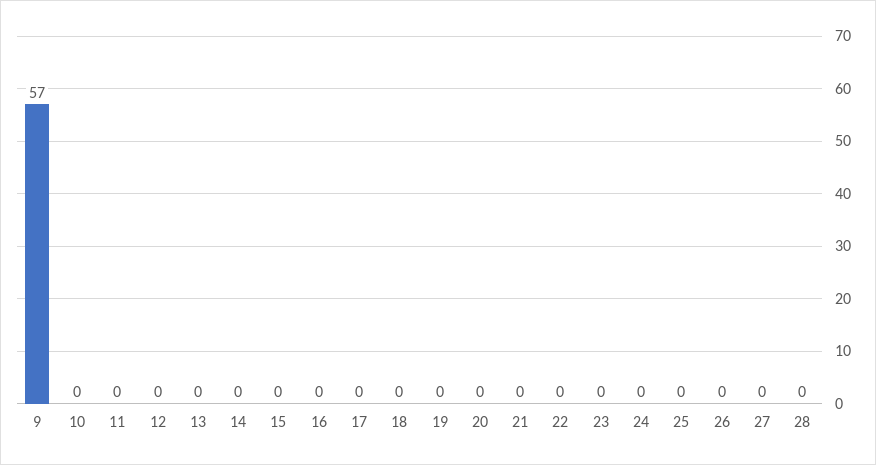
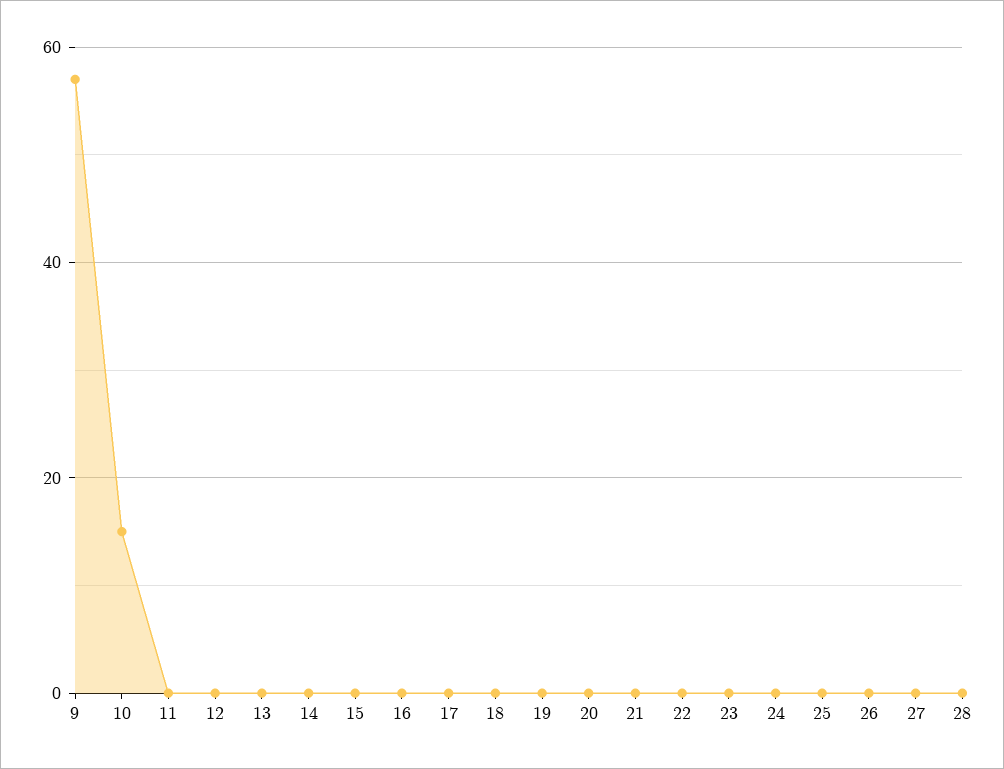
  {
    "9": 57,
-   "10": 0,
+   "10": 15,
    "11": 0,
    "12": 0,
    "13": 0,
    "14": 0,
    "15": 0,
    "16": 0,
    "17": 0,
    "18": 0,
    "19": 0,
    "20": 0,
    "21": 0,
    "22": 0,
    "23": 0,
    "24": 0,
    "25": 0,
    "26": 0,
    "27": 0,
    "28": 0
  }

